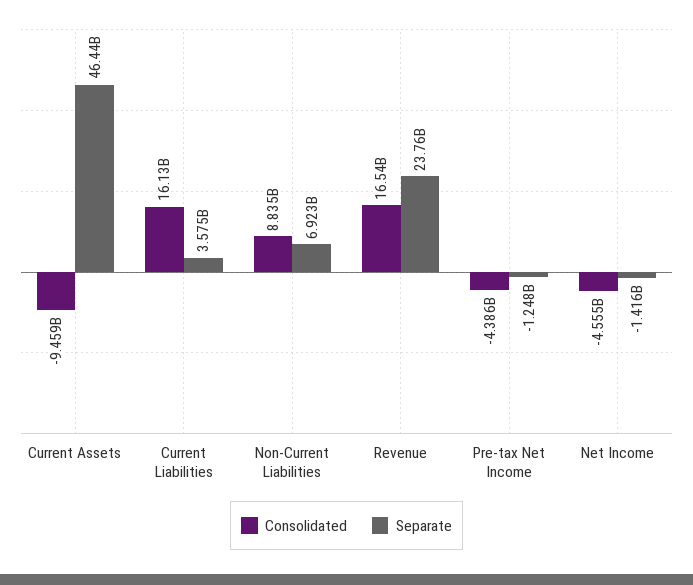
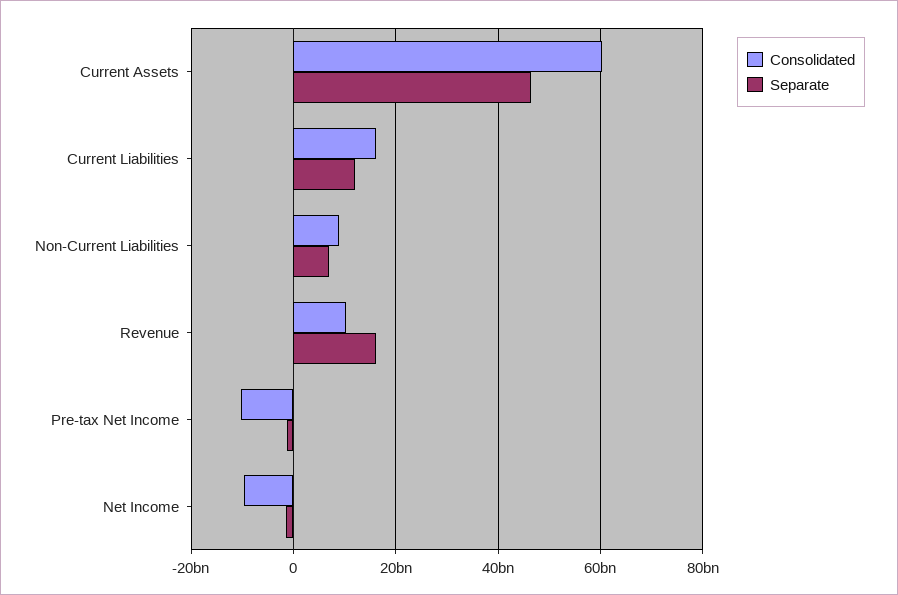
  {
    "Consolidated": {
-     "Current Assets": -9459000000,
+     "Current Assets": 60000000000,
      "Current Liabilities": 16130000000,
      "Non-Current Liabilities": 8835000000,
-     "Revenue": 16540000000,
+     "Revenue": 10000000000,
-     "Pre-tax Net Income": -4386000000,
+     "Pre-tax Net Income": -10000000000,
-     "Net Income": -4555000000
+     "Net Income": -10000000000
    },
    "Separate": {
      "Current Assets": 46440000000,
-     "Current Liabilities": 3575000000,
+     "Current Liabilities": 12000000000,
      "Non-Current Liabilities": 6923000000,
-     "Revenue": 23760000000,
+     "Revenue": 16000000000,
      "Pre-tax Net Income": -1248000000,
      "Net Income": -1416000000
    }
  }

